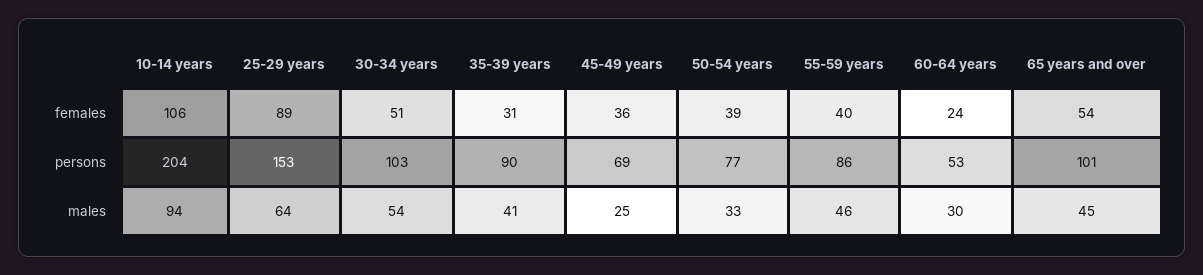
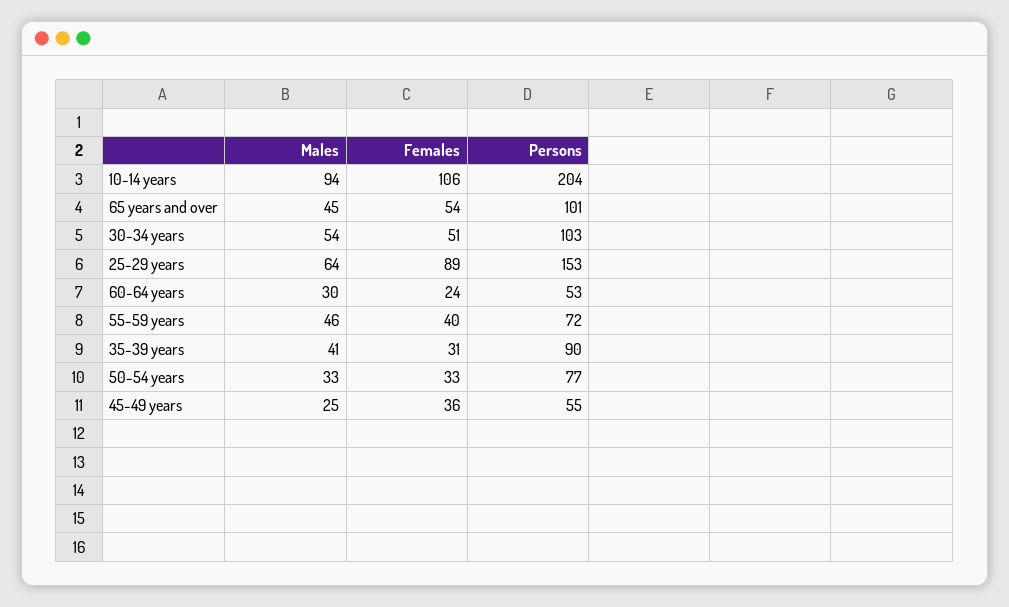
  {
    "10-14 years": {
      "females": 106,
      "persons": 204,
      "males": 94
    },
    "25-29 years": {
      "females": 89,
      "persons": 153,
      "males": 64
    },
    "30-34 years": {
      "females": 51,
      "persons": 103,
      "males": 54
    },
    "35-39 years": {
      "females": 31,
      "persons": 90,
      "males": 41
    },
    "45-49 years": {
      "females": 36,
-     "persons": 69,
+     "persons": 55,
      "males": 25
    },
    "50-54 years": {
-     "females": 39,
+     "females": 33,
      "persons": 77,
      "males": 33
    },
    "55-59 years": {
      "females": 40,
-     "persons": 86,
+     "persons": 72,
      "males": 46
    },
    "60-64 years": {
      "females": 24,
      "persons": 53,
      "males": 30
    },
    "65 years and over": {
      "females": 54,
      "persons": 101,
      "males": 45
    }
  }

